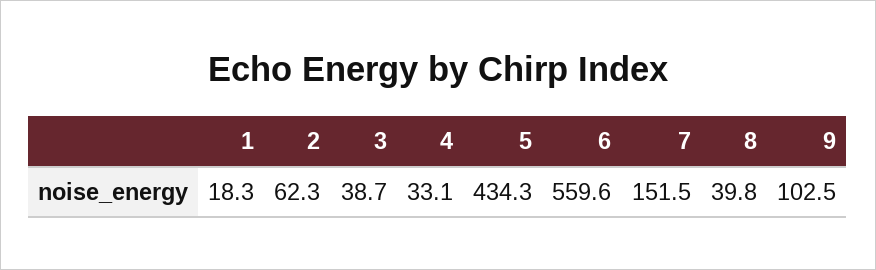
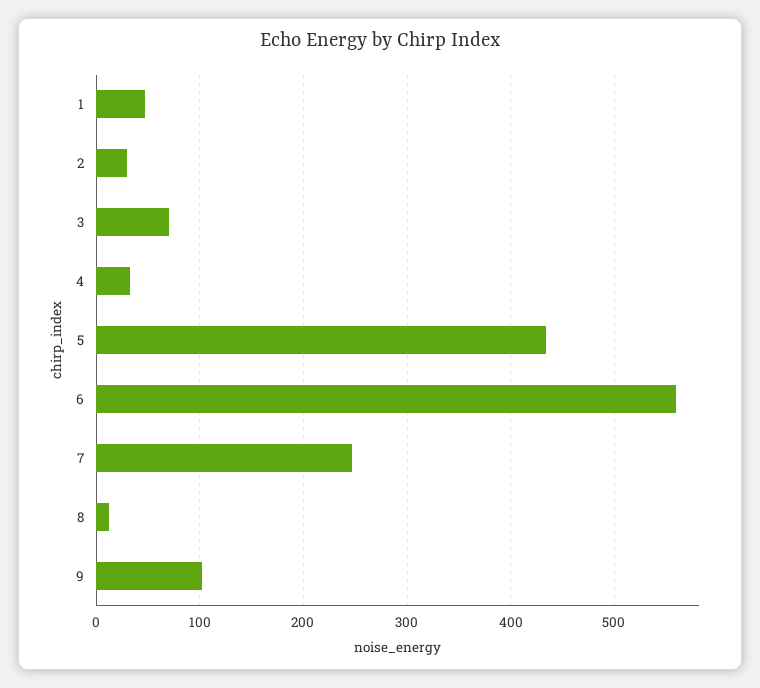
  {
-   "1": 18.3,
+   "1": 50,
-   "2": 62.3,
+   "2": 30,
-   "3": 38.7,
+   "3": 70,
    "4": 33.1,
    "5": 434.3,
    "6": 559.6,
-   "7": 151.5,
+   "7": 250,
-   "8": 39.8,
+   "8": 10,
    "9": 102.5
  }

